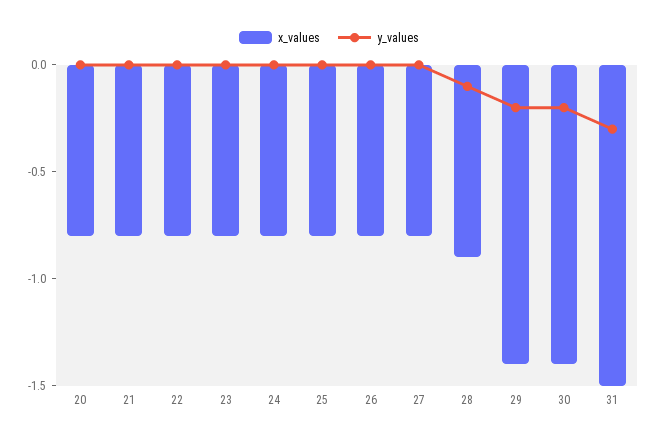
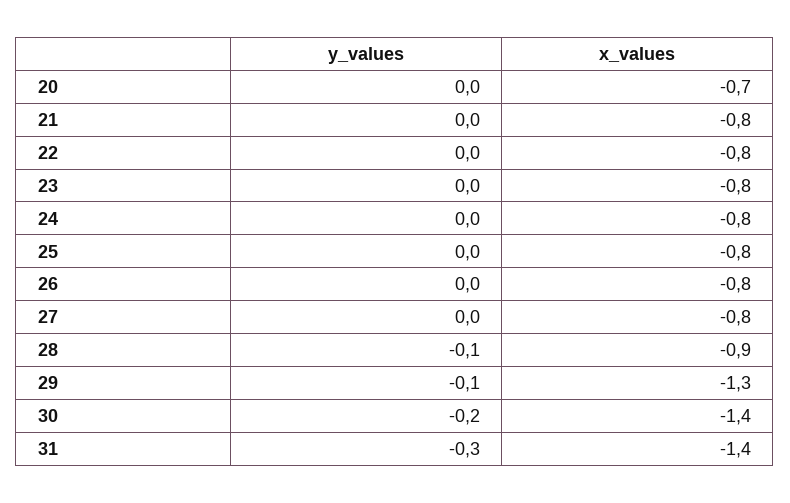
  {
    "x_values": {
-     "20": -0.8,
+     "20": -0.7,
      "21": -0.8,
      "22": -0.8,
      "23": -0.8,
      "24": -0.8,
      "25": -0.8,
      "26": -0.8,
      "27": -0.8,
      "28": -0.9,
-     "29": -1.4,
+     "29": -1.3,
      "30": -1.4,
-     "31": -1.5
+     "31": -1.4
    },
    "y_values": {
      "20": 0,
      "21": 0,
      "22": 0,
      "23": 0,
      "24": 0,
      "25": 0,
      "26": 0,
      "27": 0,
      "28": -0.1,
-     "29": -0.2,
+     "29": -0.1,
      "30": -0.2,
      "31": -0.3
    }
  }

